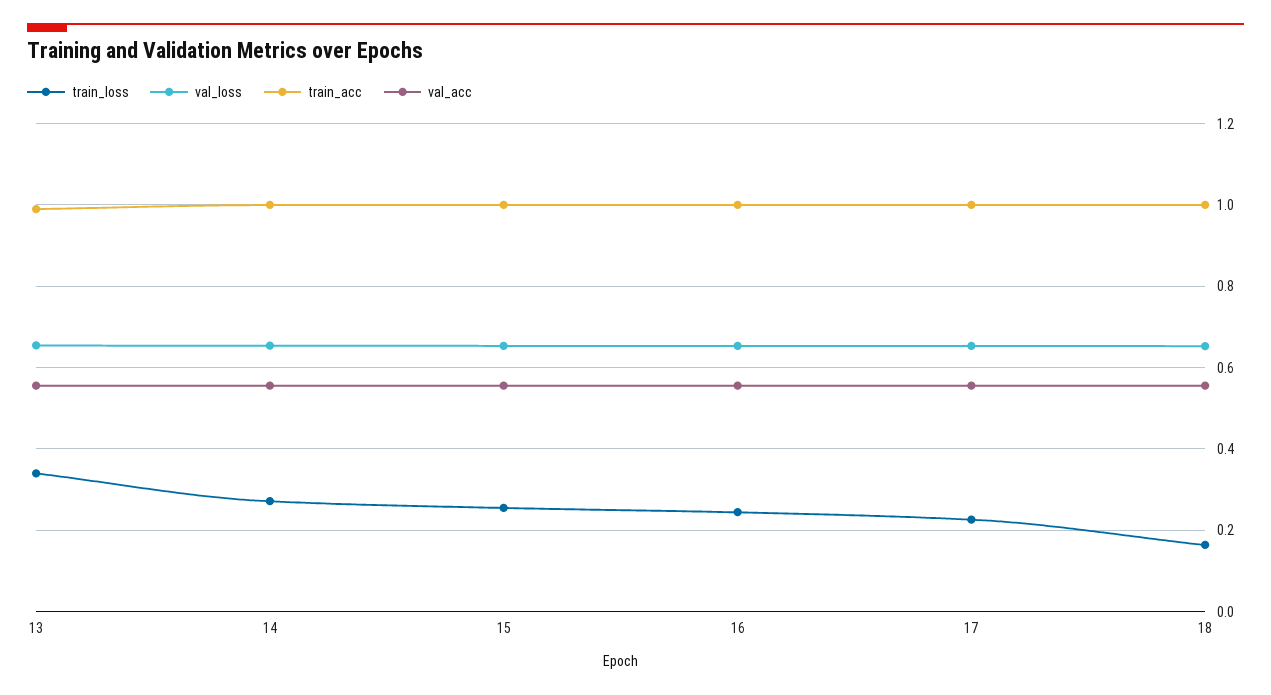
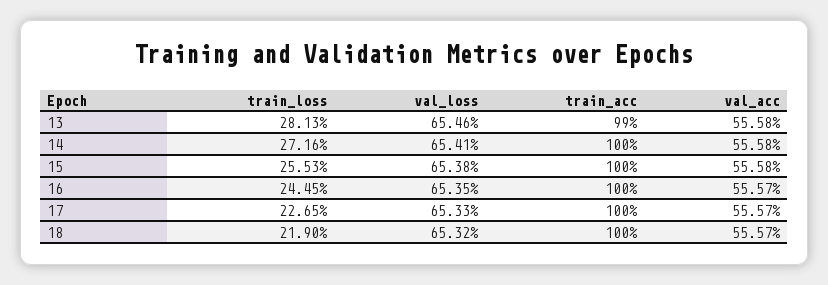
  {
    "train_loss": {
-     "13": 0.34,
+     "13": 0.2813,
      "14": 0.2716,
      "15": 0.2553,
      "16": 0.2445,
      "17": 0.2265,
-     "18": 0.16
+     "18": 0.219
    },
    "val_loss": {
      "13": 0.6546,
      "14": 0.6541,
      "15": 0.6538,
      "16": 0.6535,
      "17": 0.6533,
      "18": 0.6532
    },
    "train_acc": {
      "13": 0.99,
      "14": 1,
      "15": 1,
      "16": 1,
      "17": 1,
      "18": 1
    },
    "val_acc": {
      "13": 0.5558,
      "14": 0.5558,
      "15": 0.5558,
      "16": 0.5557,
      "17": 0.5557,
      "18": 0.5557
    }
  }

